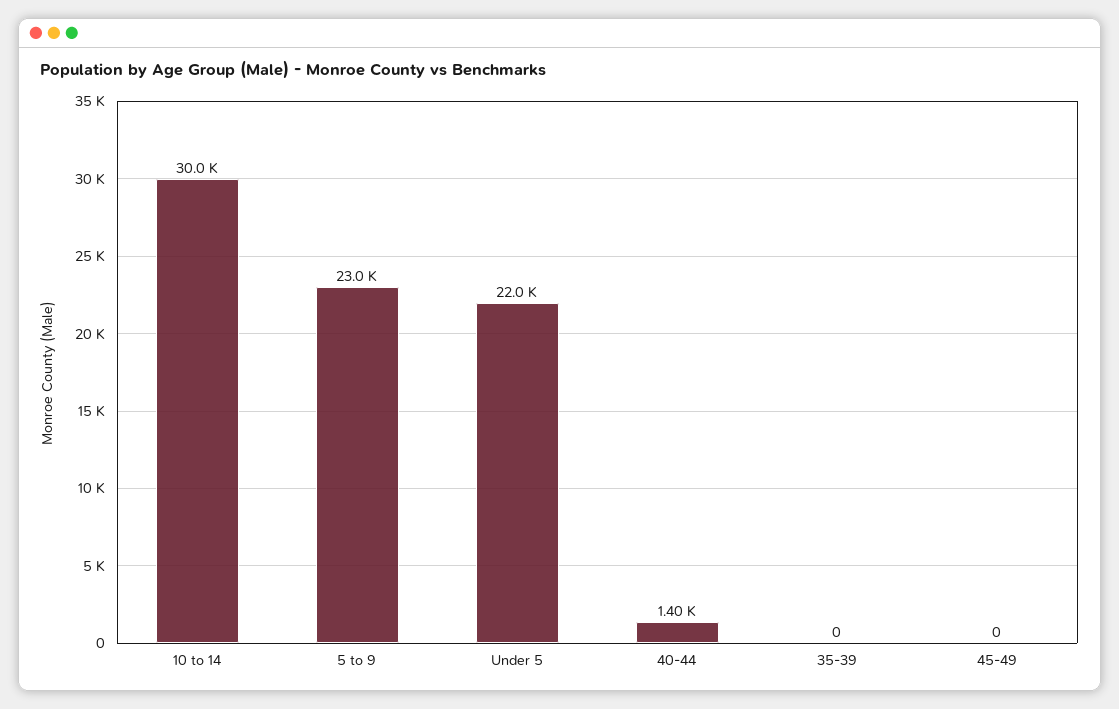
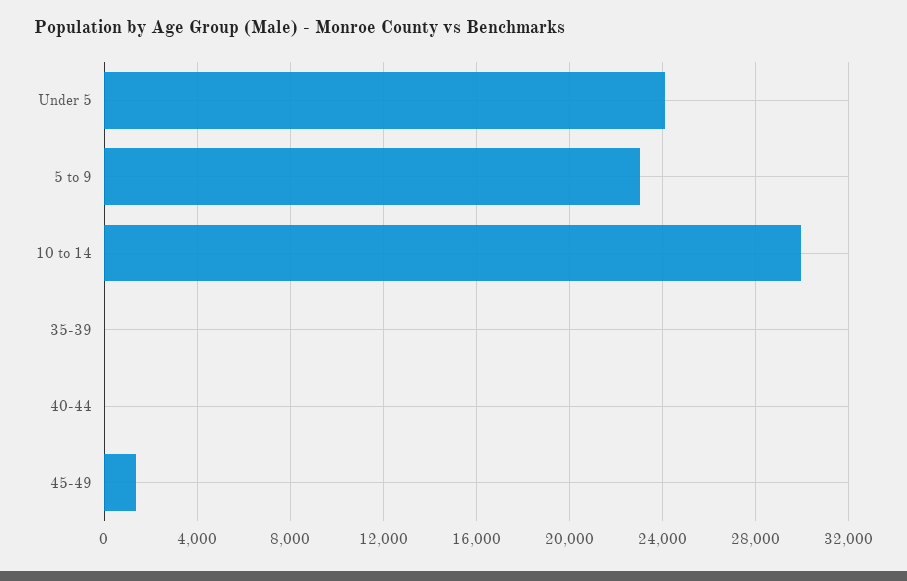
  {
    "10 to 14": 30000,
    "5 to 9": 23000,
-   "Under 5": 22000,
+   "Under 5": 24000,
-   "40-44": 1400,
+   "40-44": 0,
    "35-39": 0,
-   "45-49": 0
+   "45-49": 1500
  }

